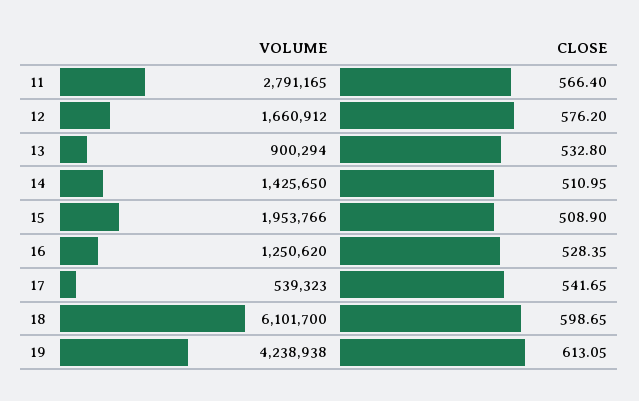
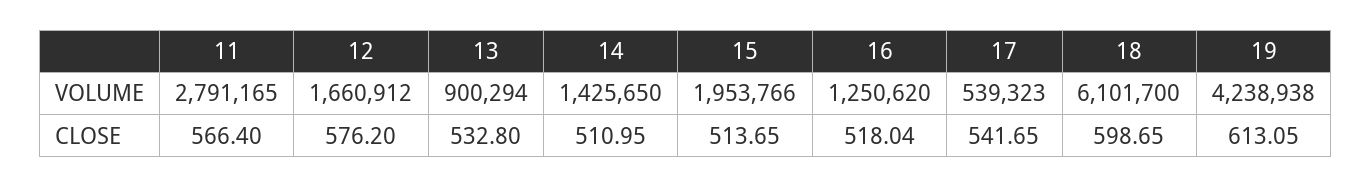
  {
    "VOLUME": {
      "11": 2791165,
      "12": 1660912,
      "13": 900294,
      "14": 1425650,
      "15": 1953766,
      "16": 1250620,
      "17": 539323,
      "18": 6101700,
      "19": 4238938
    },
    "CLOSE": {
      "11": 566.4,
      "12": 576.2,
      "13": 532.8,
      "14": 510.95,
-     "15": 508.9,
+     "15": 513.65,
-     "16": 528.35,
+     "16": 518.04,
      "17": 541.65,
      "18": 598.65,
      "19": 613.05
    }
  }

